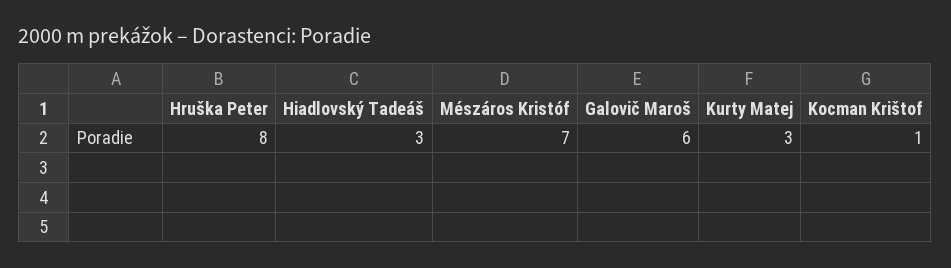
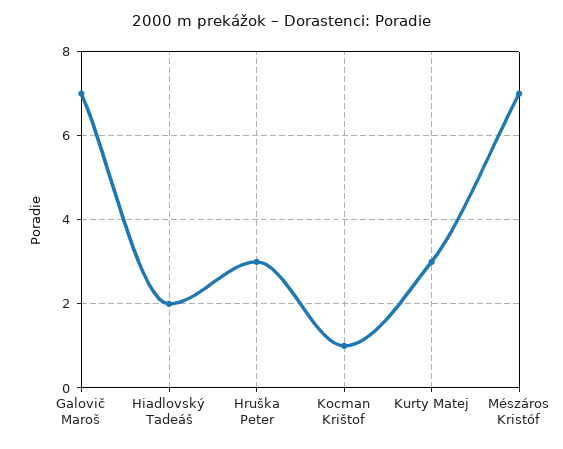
  {
-   "Hruška Peter": 8,
+   "Hruška Peter": 3,
-   "Hiadlovský Tadeáš": 3,
+   "Hiadlovský Tadeáš": 2,
    "Mészáros Kristóf": 7,
-   "Galovič Maroš": 6,
+   "Galovič Maroš": 7,
    "Kurty Matej": 3,
    "Kocman Krištof": 1
  }

